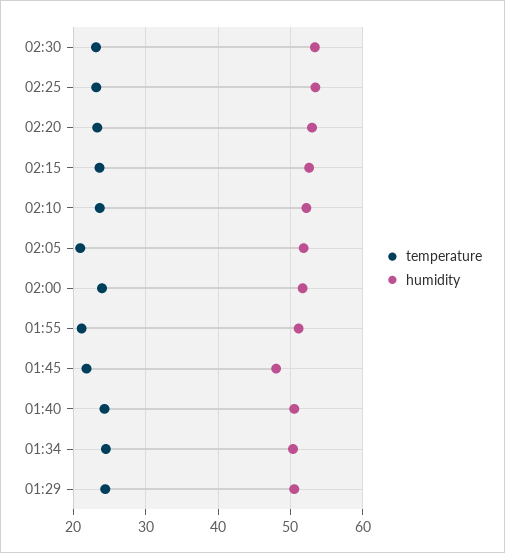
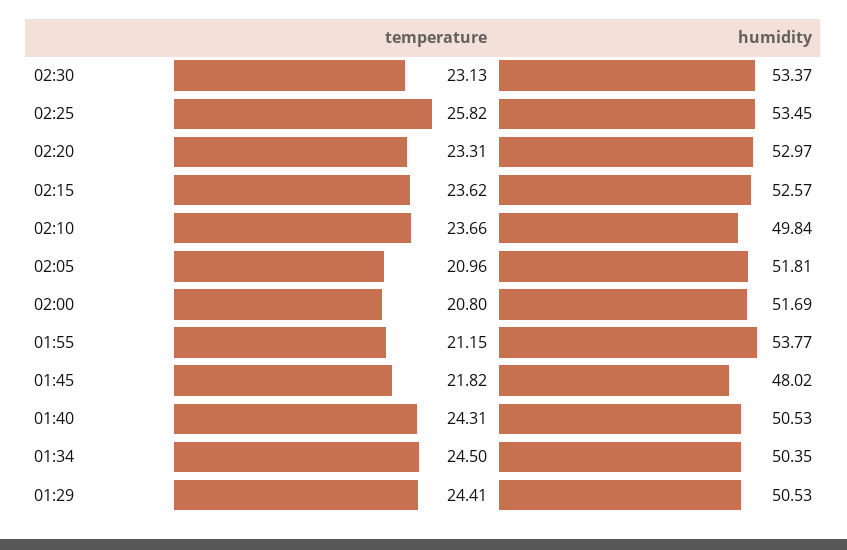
  {
    "temperature": {
      "02:30": 23.13,
-     "02:25": 23,
+     "02:25": 25.82,
      "02:20": 23.31,
      "02:15": 23.62,
      "02:10": 23.66,
      "02:05": 20.96,
-     "02:00": 24,
+     "02:00": 20.8,
      "01:55": 21.15,
      "01:45": 21.82,
      "01:40": 24.31,
      "01:34": 24.5,
      "01:29": 24.41
    },
    "humidity": {
      "02:30": 53.37,
      "02:25": 53.45,
      "02:20": 52.97,
      "02:15": 52.57,
-     "02:10": 52,
+     "02:10": 49.84,
      "02:05": 51.81,
      "02:00": 51.69,
-     "01:55": 51,
+     "01:55": 53.77,
      "01:45": 48.02,
      "01:40": 50.53,
      "01:34": 50.35,
      "01:29": 50.53
    }
  }

